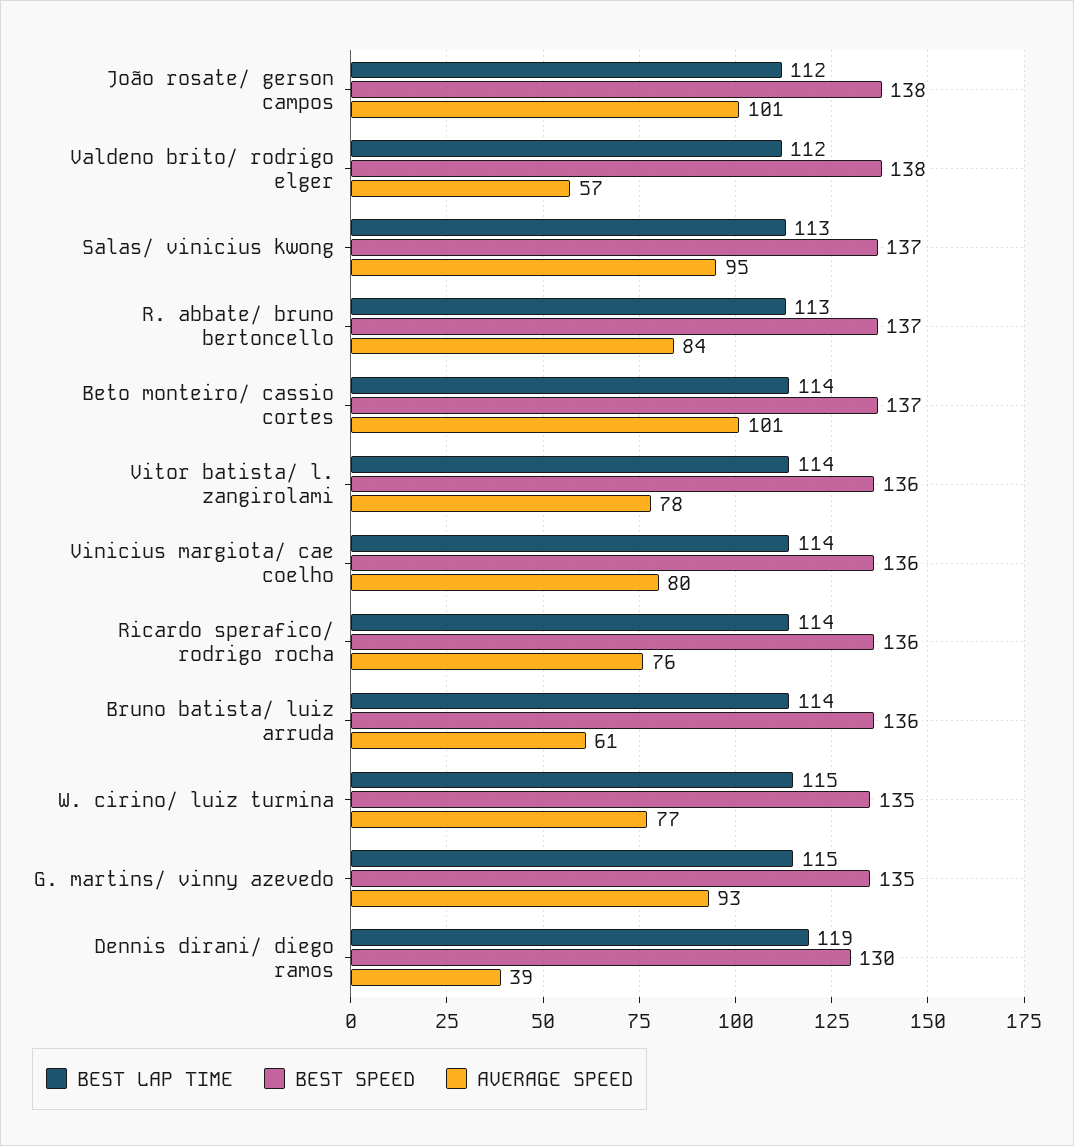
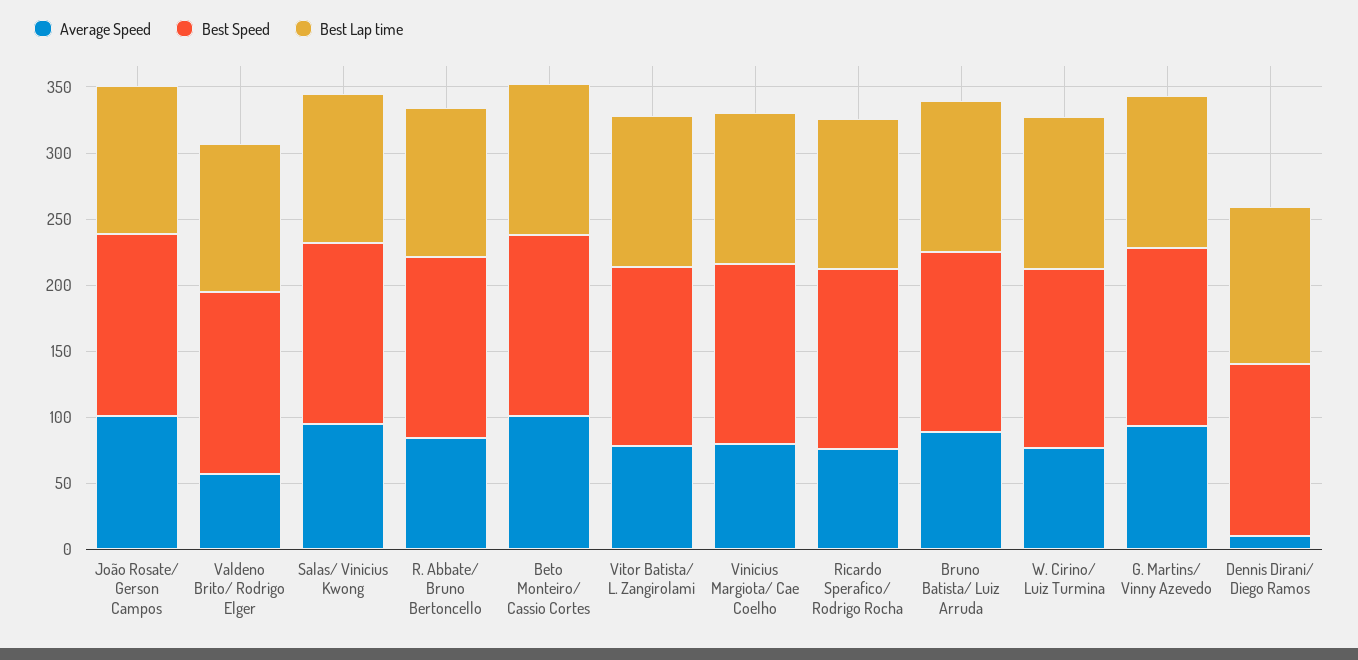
  {
    "BEST LAP TIME": {
      "João rosate/ gerson campos": 112,
      "Valdeno brito/ rodrigo elger": 112,
      "Salas/ vinicius kwong": 113,
      "R. abbate/ bruno bertoncello": 113,
      "Beto monteiro/ cassio cortes": 114,
      "Vitor batista/ l. zangirolami": 114,
      "Vinicius margiota/ cae coelho": 114,
      "Ricardo sperafico/ rodrigo rocha": 114,
      "Bruno batista/ luiz arruda": 114,
      "W. cirino/ luiz turmina": 115,
      "G. martins/ vinny azevedo": 115,
      "Dennis dirani/ diego ramos": 119
    },
    "BEST SPEED": {
      "João rosate/ gerson campos": 138,
      "Valdeno brito/ rodrigo elger": 138,
      "Salas/ vinicius kwong": 137,
      "R. abbate/ bruno bertoncello": 137,
      "Beto monteiro/ cassio cortes": 137,
      "Vitor batista/ l. zangirolami": 136,
      "Vinicius margiota/ cae coelho": 136,
      "Ricardo sperafico/ rodrigo rocha": 136,
      "Bruno batista/ luiz arruda": 136,
      "W. cirino/ luiz turmina": 135,
      "G. martins/ vinny azevedo": 135,
      "Dennis dirani/ diego ramos": 130
    },
    "AVERAGE SPEED": {
      "João rosate/ gerson campos": 101,
      "Valdeno brito/ rodrigo elger": 57,
      "Salas/ vinicius kwong": 95,
      "R. abbate/ bruno bertoncello": 84,
      "Beto monteiro/ cassio cortes": 101,
      "Vitor batista/ l. zangirolami": 78,
      "Vinicius margiota/ cae coelho": 80,
      "Ricardo sperafico/ rodrigo rocha": 76,
-     "Bruno batista/ luiz arruda": 61,
+     "Bruno batista/ luiz arruda": 90,
      "W. cirino/ luiz turmina": 77,
      "G. martins/ vinny azevedo": 93,
-     "Dennis dirani/ diego ramos": 39
+     "Dennis dirani/ diego ramos": 10
    }
  }

